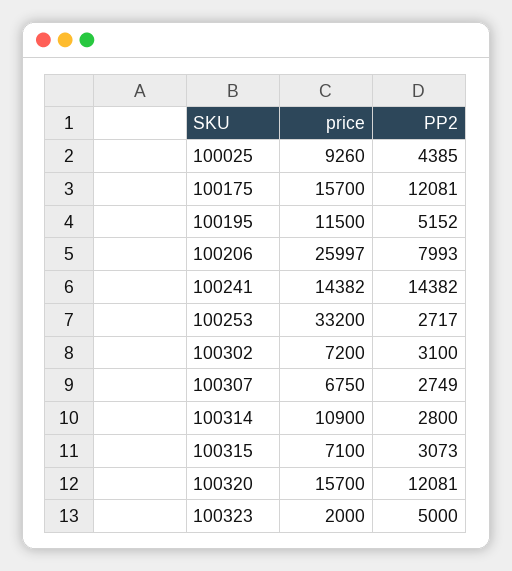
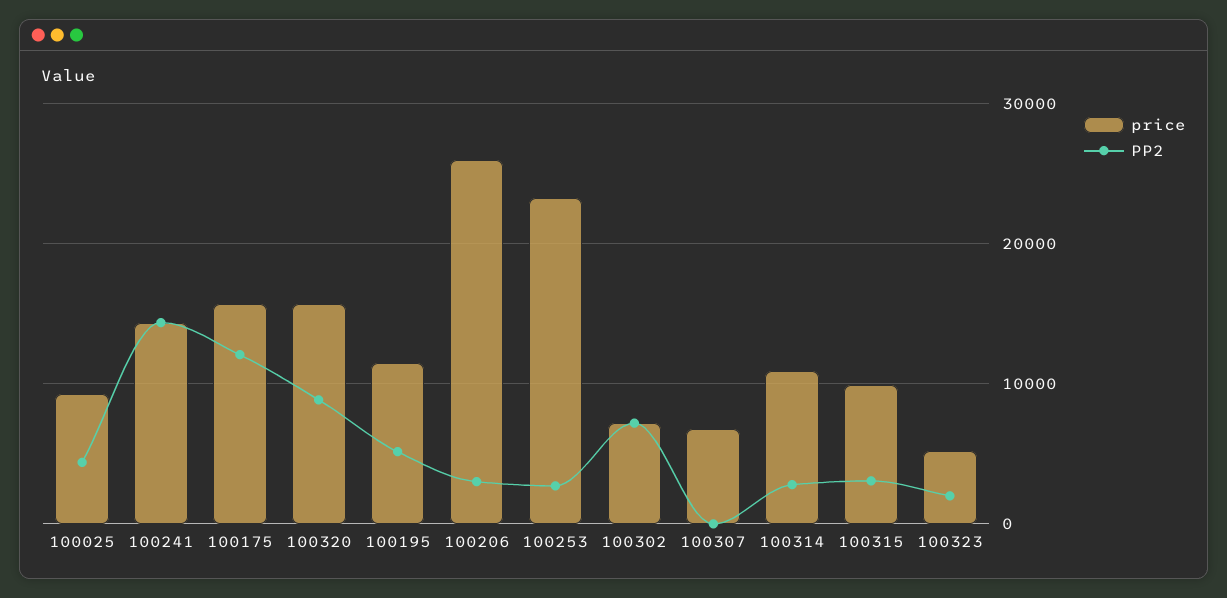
  {
    "price": {
      "100025": 9260,
      "100175": 15700,
      "100195": 11500,
      "100206": 25997,
      "100241": 14382,
-     "100253": 33200,
+     "100253": 23000,
      "100302": 7200,
      "100307": 6750,
      "100314": 10900,
-     "100315": 7100,
+     "100315": 10000,
      "100320": 15700,
-     "100323": 2000
+     "100323": 5000
    },
    "PP2": {
      "100025": 4385,
      "100175": 12081,
      "100195": 5152,
-     "100206": 7993,
+     "100206": 3000,
      "100241": 14382,
      "100253": 2717,
-     "100302": 3100,
+     "100302": 7000,
-     "100307": 2749,
+     "100307": 0,
      "100314": 2800,
      "100315": 3073,
-     "100320": 12081,
+     "100320": 9000,
-     "100323": 5000
+     "100323": 2000
    }
  }

